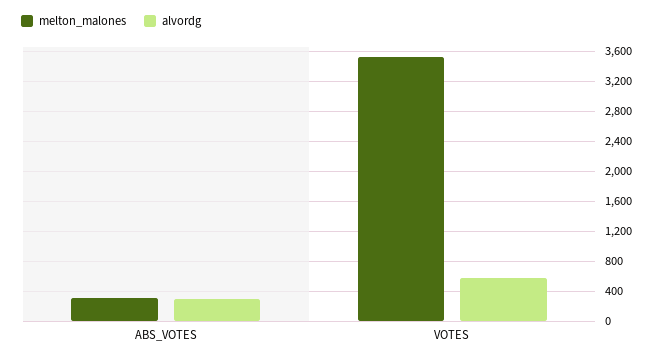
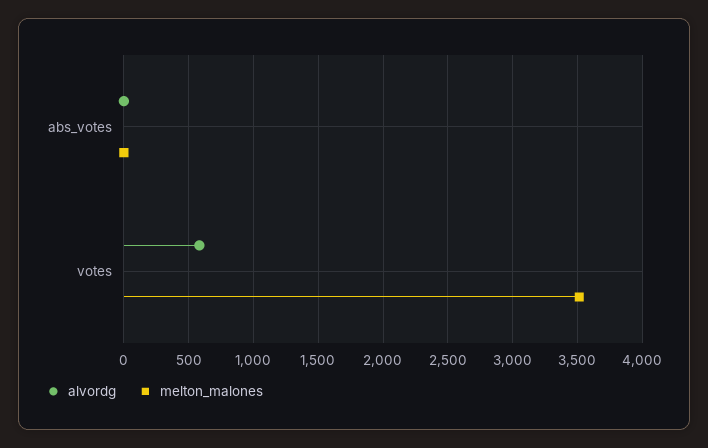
  {
    "melton_malones": {
-     "ABS_VOTES": 300,
+     "ABS_VOTES": 0,
      "VOTES": 3500
    },
    "alvordg": {
-     "ABS_VOTES": 300,
+     "ABS_VOTES": 0,
      "VOTES": 600
    }
  }

